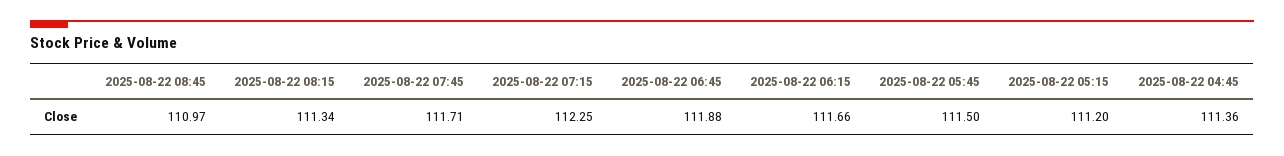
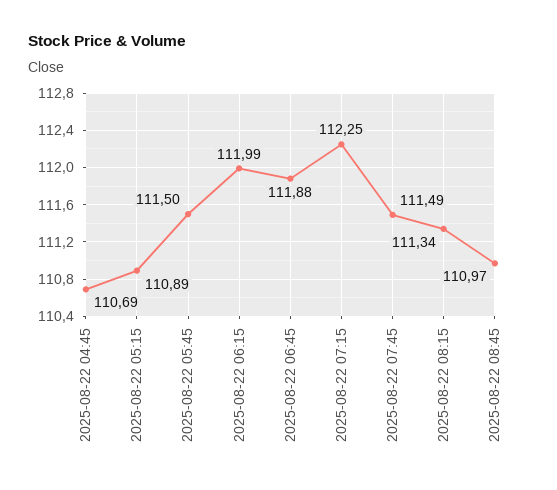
  {
    "2025-08-22 08:45": 110.97,
    "2025-08-22 08:15": 111.34,
-   "2025-08-22 07:45": 111.71,
+   "2025-08-22 07:45": 111.49,
    "2025-08-22 07:15": 112.25,
    "2025-08-22 06:45": 111.88,
-   "2025-08-22 06:15": 111.66,
+   "2025-08-22 06:15": 111.99,
    "2025-08-22 05:45": 111.5,
-   "2025-08-22 05:15": 111.2,
+   "2025-08-22 05:15": 110.89,
-   "2025-08-22 04:45": 111.36
+   "2025-08-22 04:45": 110.69
  }

